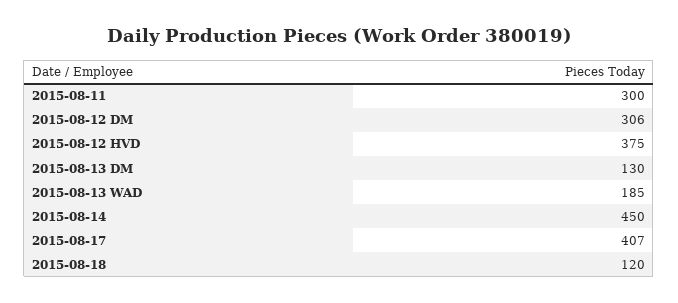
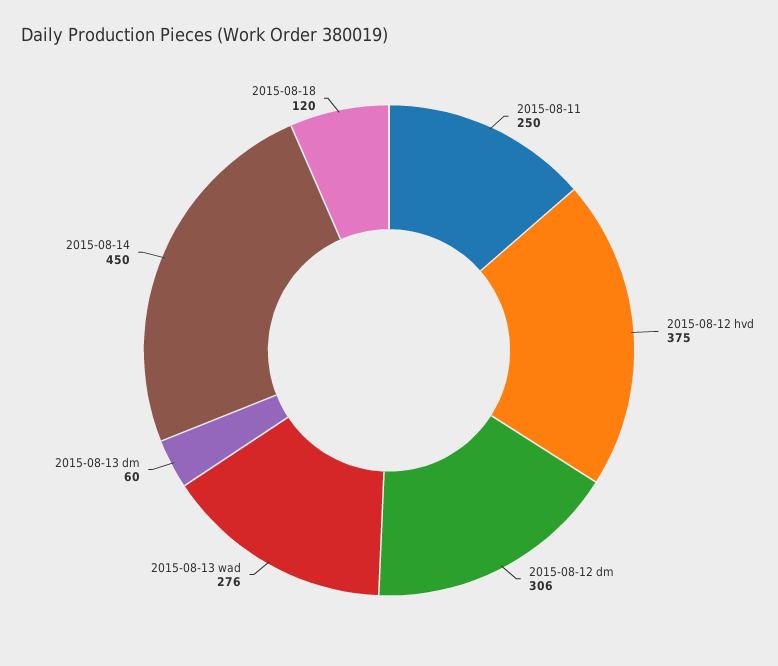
  {
-   "2015-08-11": 300,
+   "2015-08-11": 250,
    "2015-08-12 DM": 306,
    "2015-08-12 HVD": 375,
-   "2015-08-13 DM": 130,
+   "2015-08-13 DM": 60,
-   "2015-08-13 WAD": 185,
+   "2015-08-13 WAD": 276,
    "2015-08-14": 450,
-   "2015-08-17": 407,
    "2015-08-18": 120
  }

